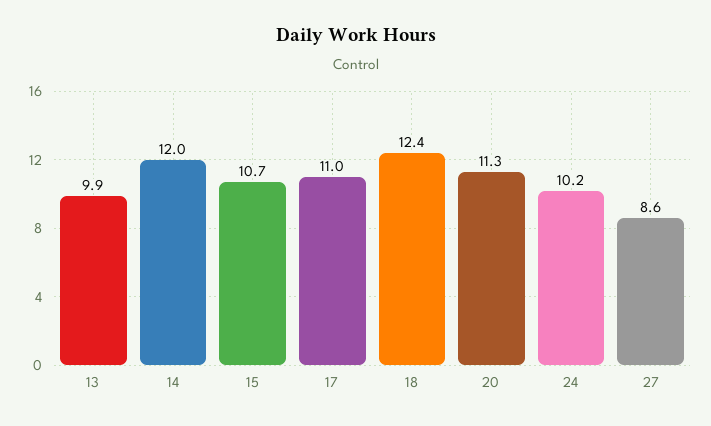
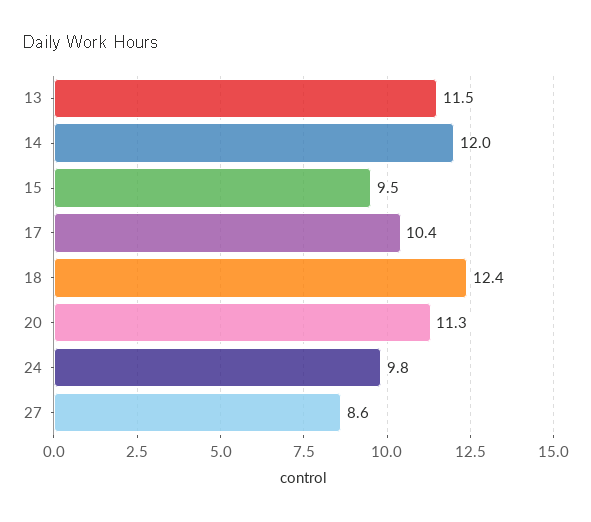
  {
-   "13": 9.9,
+   "13": 11.5,
    "14": 12,
-   "15": 10.7,
+   "15": 9.5,
-   "17": 11,
+   "17": 10.4,
    "18": 12.4,
    "20": 11.3,
-   "24": 10.2,
+   "24": 9.8,
    "27": 8.6
  }

